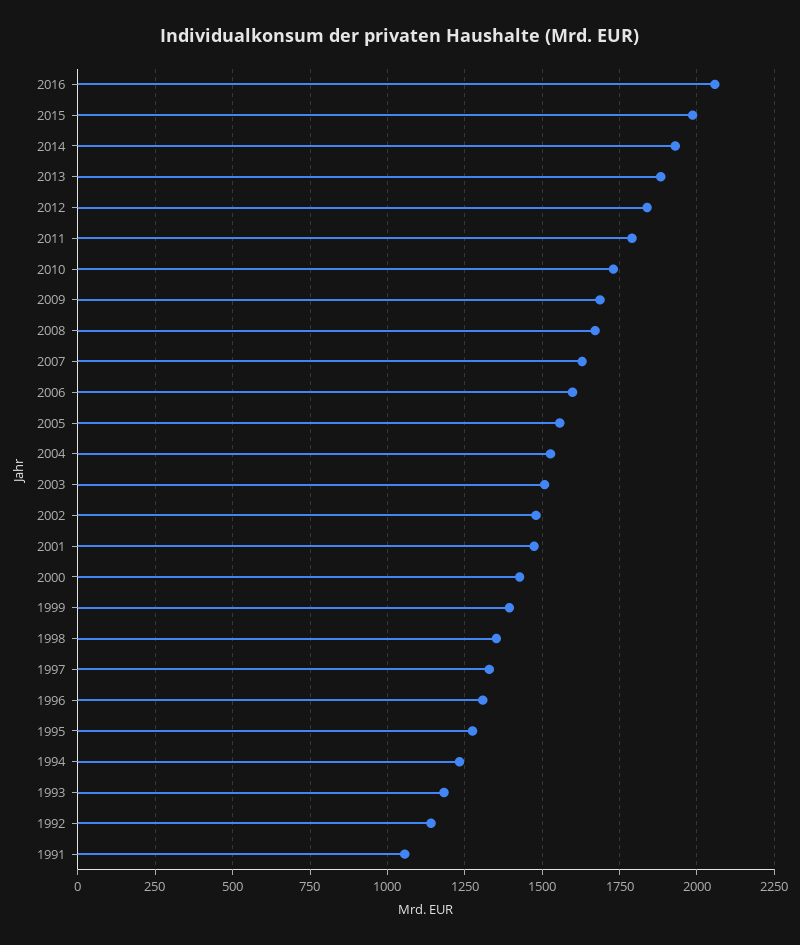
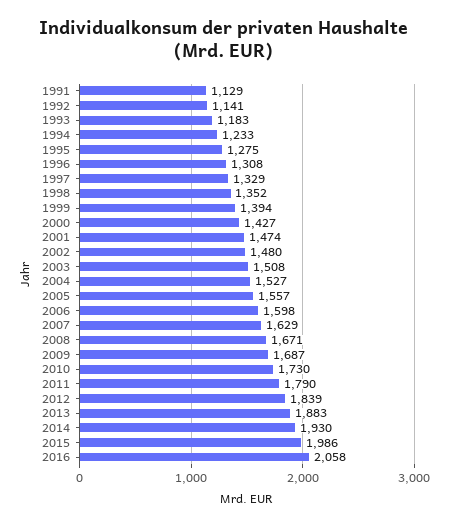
  {
    "2016": 2058,
    "2015": 1986,
    "2014": 1930,
    "2013": 1883,
    "2012": 1839,
    "2011": 1790,
    "2010": 1730,
    "2009": 1687,
    "2008": 1671,
    "2007": 1629,
    "2006": 1598,
    "2005": 1557,
    "2004": 1527,
    "2003": 1508,
    "2002": 1480,
    "2001": 1474,
    "2000": 1427,
    "1999": 1394,
    "1998": 1352,
    "1997": 1329,
    "1996": 1308,
    "1995": 1275,
    "1994": 1233,
    "1993": 1183,
    "1992": 1141,
-   "1991": 1050
+   "1991": 1129
  }

